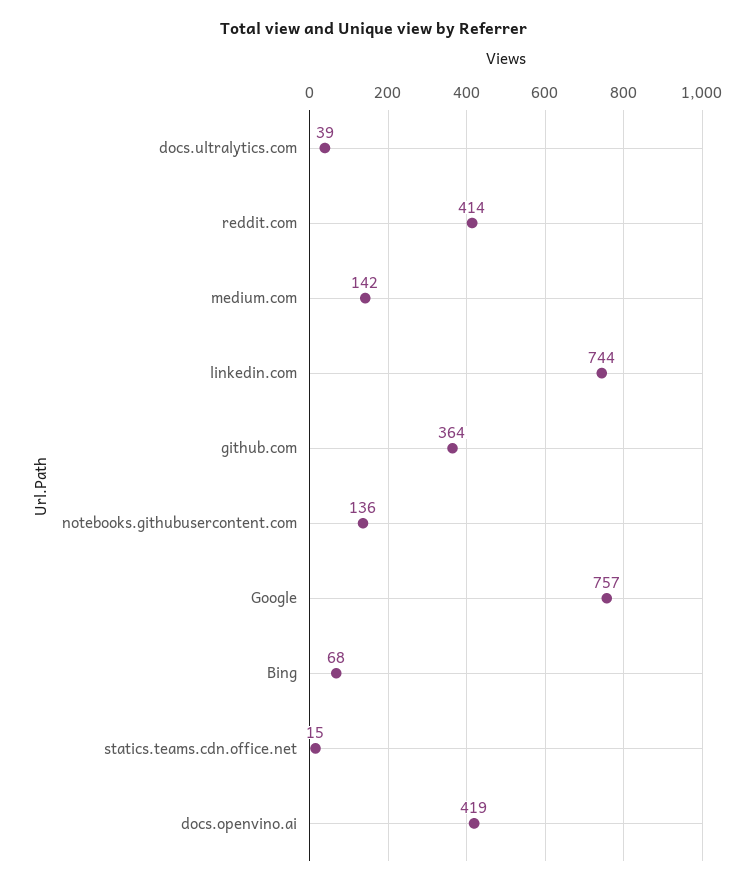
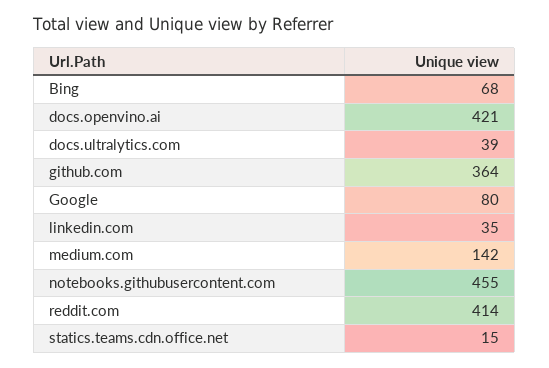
  {
    "docs.ultralytics.com": 39,
    "reddit.com": 414,
    "medium.com": 142,
-   "linkedin.com": 744,
+   "linkedin.com": 35,
    "github.com": 364,
-   "notebooks.githubusercontent.com": 136,
+   "notebooks.githubusercontent.com": 455,
-   "Google": 757,
+   "Google": 80,
    "Bing": 68,
    "statics.teams.cdn.office.net": 15,
-   "docs.openvino.ai": 419
+   "docs.openvino.ai": 421
  }

